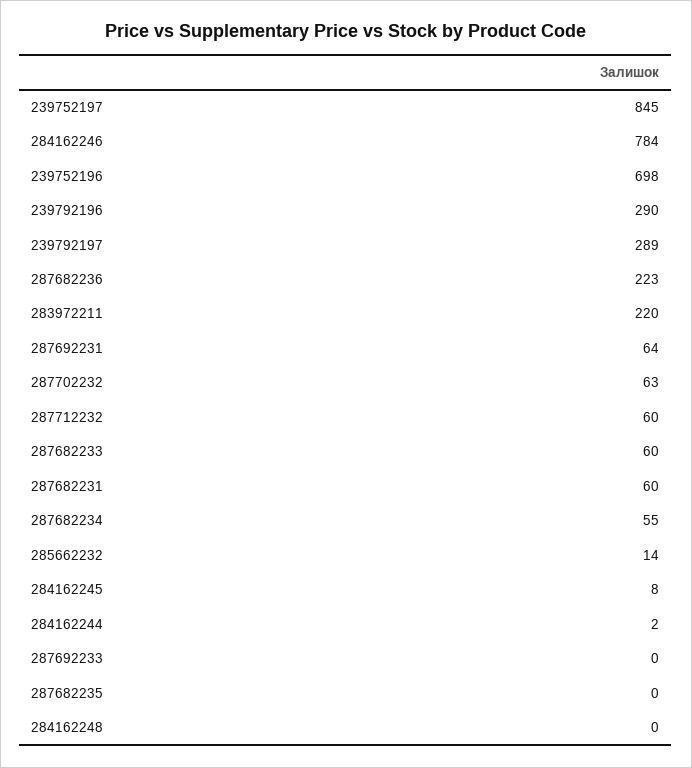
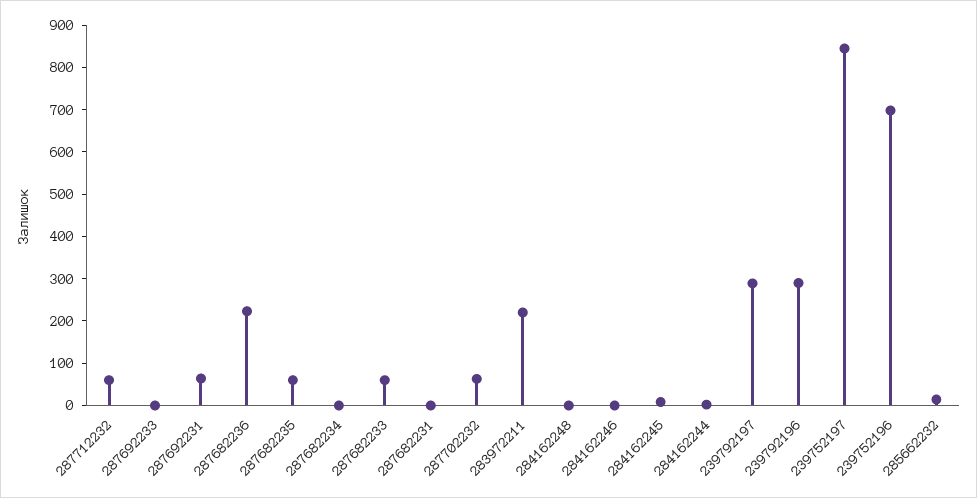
  {
    "239752197": 845,
-   "284162246": 784,
+   "284162246": 0,
    "239752196": 698,
    "239792196": 290,
    "239792197": 289,
    "287682236": 223,
    "283972211": 220,
    "287692231": 64,
    "287702232": 63,
    "287712232": 60,
    "287682233": 60,
-   "287682231": 60,
+   "287682231": 0,
-   "287682234": 55,
+   "287682234": 0,
    "285662232": 14,
    "284162245": 8,
    "284162244": 2,
    "287692233": 0,
-   "287682235": 0,
+   "287682235": 60,
    "284162248": 0
  }

